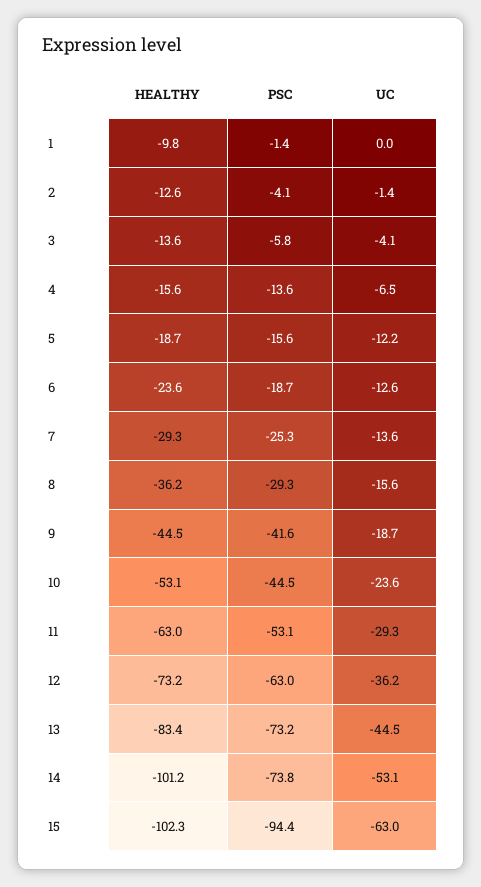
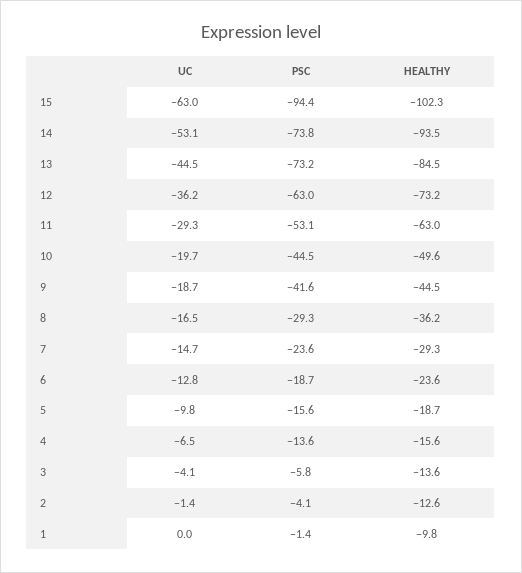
  {
    "HEALTHY": {
      "1": -9.8,
      "2": -12.6,
      "3": -13.6,
      "4": -15.6,
      "5": -18.7,
      "6": -23.6,
      "7": -29.3,
      "8": -36.2,
      "9": -44.5,
-     "10": -53.1,
+     "10": -49.6,
      "11": -63,
      "12": -73.2,
-     "13": -83.4,
+     "13": -84.5,
-     "14": -101.2,
+     "14": -93.5,
      "15": -102.3
    },
    "PSC": {
      "1": -1.4,
      "2": -4.1,
      "3": -5.8,
      "4": -13.6,
      "5": -15.6,
      "6": -18.7,
-     "7": -25.3,
+     "7": -23.6,
      "8": -29.3,
      "9": -41.6,
      "10": -44.5,
      "11": -53.1,
      "12": -63,
      "13": -73.2,
      "14": -73.8,
      "15": -94.4
    },
    "UC": {
      "1": 0,
      "2": -1.4,
      "3": -4.1,
      "4": -6.5,
-     "5": -12.2,
+     "5": -9.8,
-     "6": -12.6,
+     "6": -12.8,
-     "7": -13.6,
+     "7": -14.7,
-     "8": -15.6,
+     "8": -16.5,
      "9": -18.7,
-     "10": -23.6,
+     "10": -19.7,
      "11": -29.3,
      "12": -36.2,
      "13": -44.5,
      "14": -53.1,
      "15": -63
    }
  }

